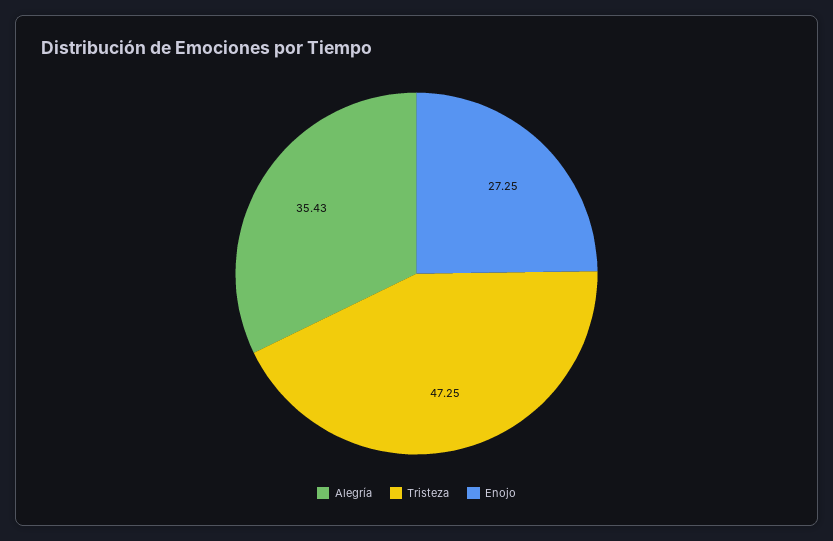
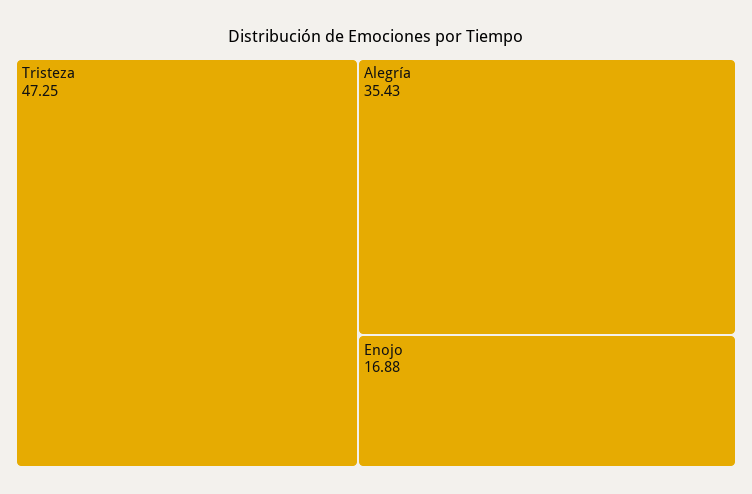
  {
    "Alegría": 35.43,
    "Tristeza": 47.25,
-   "Enojo": 27.25
+   "Enojo": 16.88
  }

